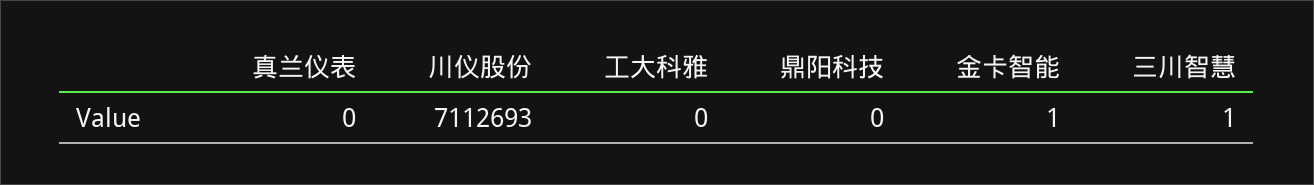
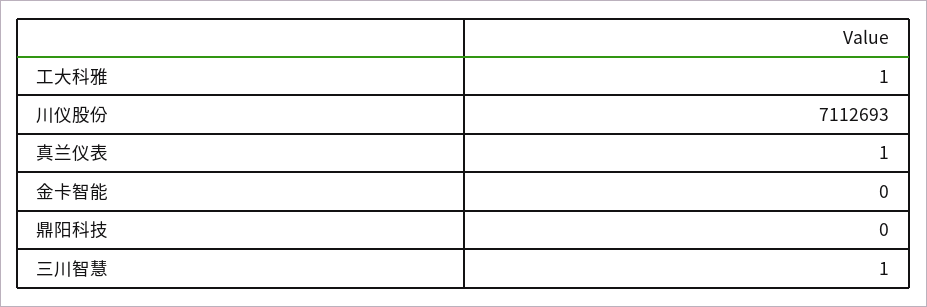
  {
-   "真兰仪表": 0,
+   "真兰仪表": 1,
    "川仪股份": 7112693,
-   "工大科雅": 0,
+   "工大科雅": 1,
    "鼎阳科技": 0,
-   "金卡智能": 1,
+   "金卡智能": 0,
    "三川智慧": 1
  }

